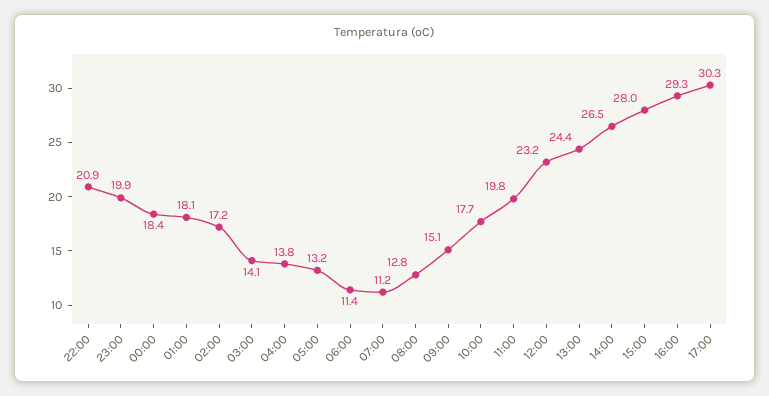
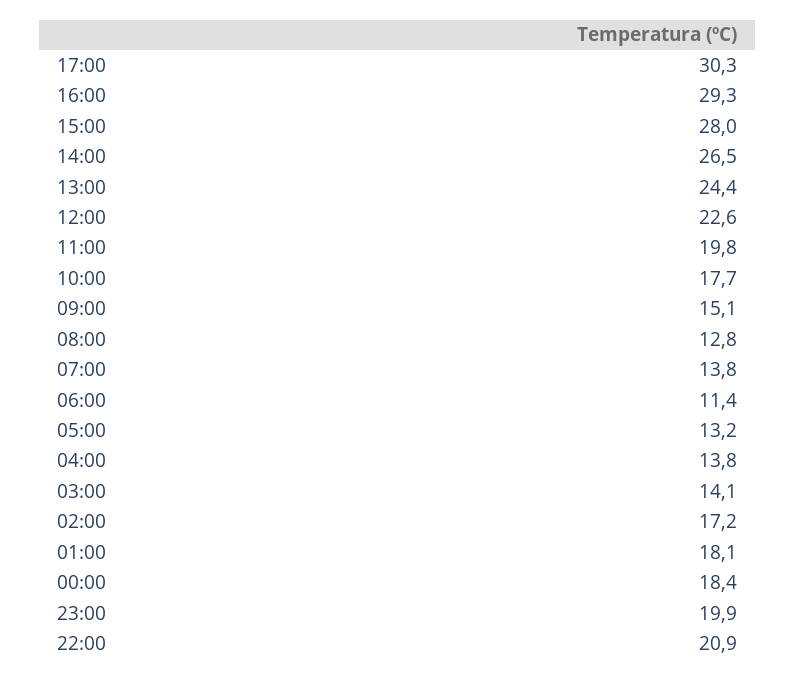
  {
    "22:00": 20.9,
    "23:00": 19.9,
    "00:00": 18.4,
    "01:00": 18.1,
    "02:00": 17.2,
    "03:00": 14.1,
    "04:00": 13.8,
    "05:00": 13.2,
    "06:00": 11.4,
-   "07:00": 11.2,
+   "07:00": 13.8,
    "08:00": 12.8,
    "09:00": 15.1,
    "10:00": 17.7,
    "11:00": 19.8,
-   "12:00": 23.2,
+   "12:00": 22.6,
    "13:00": 24.4,
    "14:00": 26.5,
    "15:00": 28,
    "16:00": 29.3,
    "17:00": 30.3
  }

